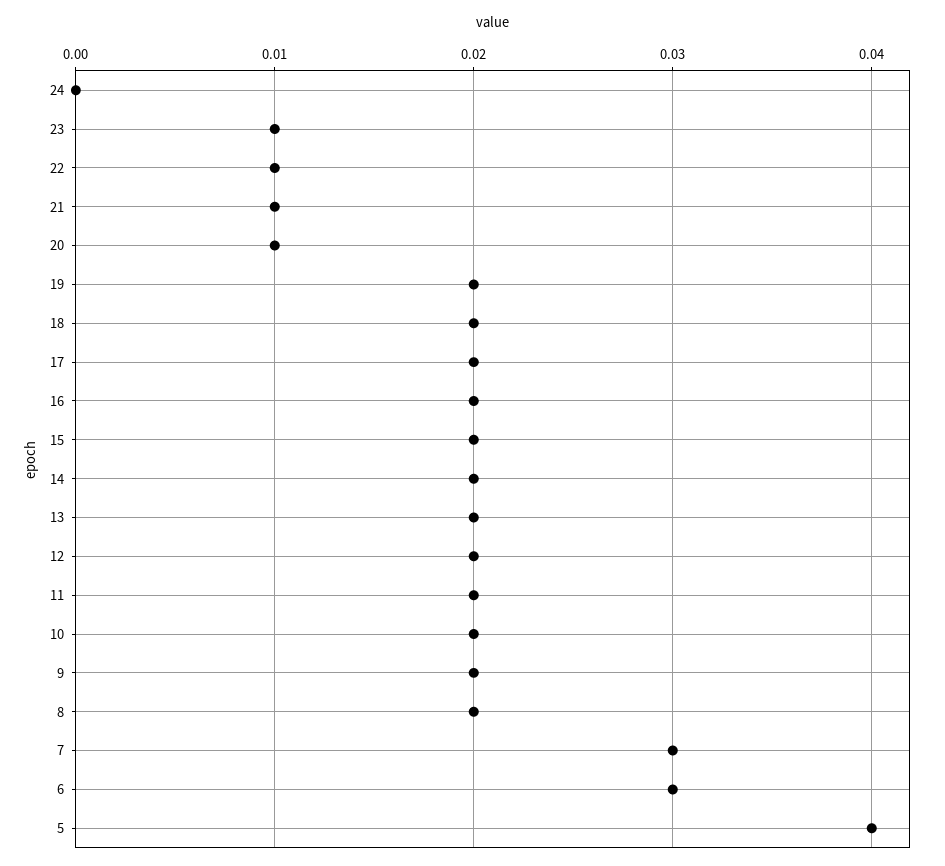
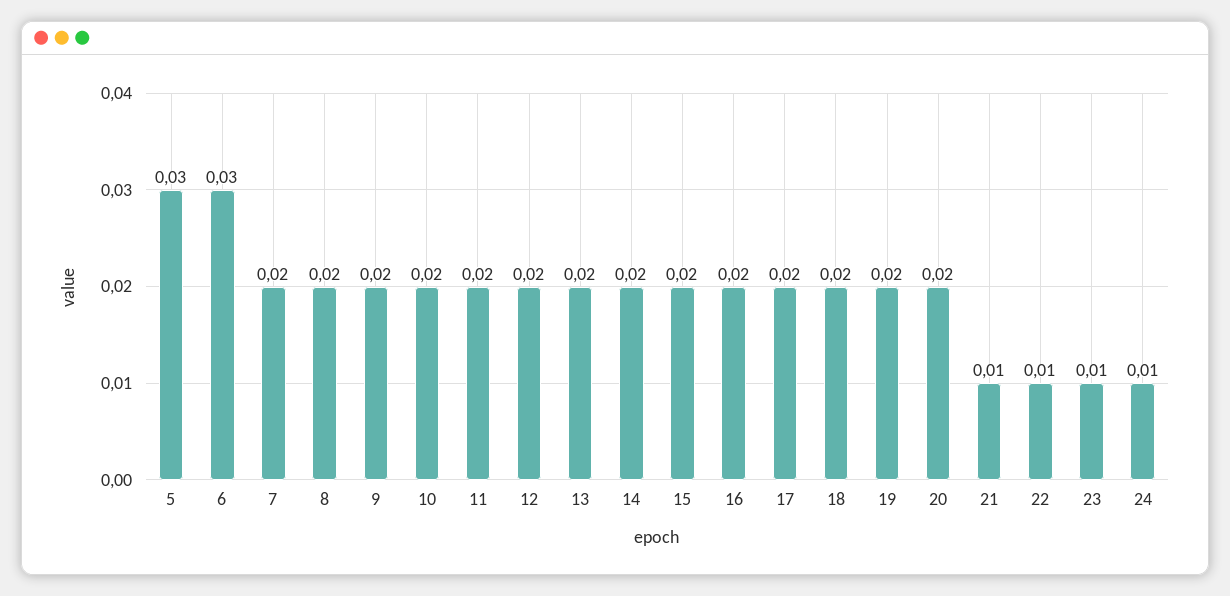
  {
-   "24": 0,
+   "24": 0.01,
    "23": 0.01,
    "22": 0.01,
    "21": 0.01,
-   "20": 0.01,
+   "20": 0.02,
    "19": 0.02,
    "18": 0.02,
    "17": 0.02,
    "16": 0.02,
    "15": 0.02,
    "14": 0.02,
    "13": 0.02,
    "12": 0.02,
    "11": 0.02,
    "10": 0.02,
    "9": 0.02,
    "8": 0.02,
-   "7": 0.03,
+   "7": 0.02,
    "6": 0.03,
-   "5": 0.04
+   "5": 0.03
  }

